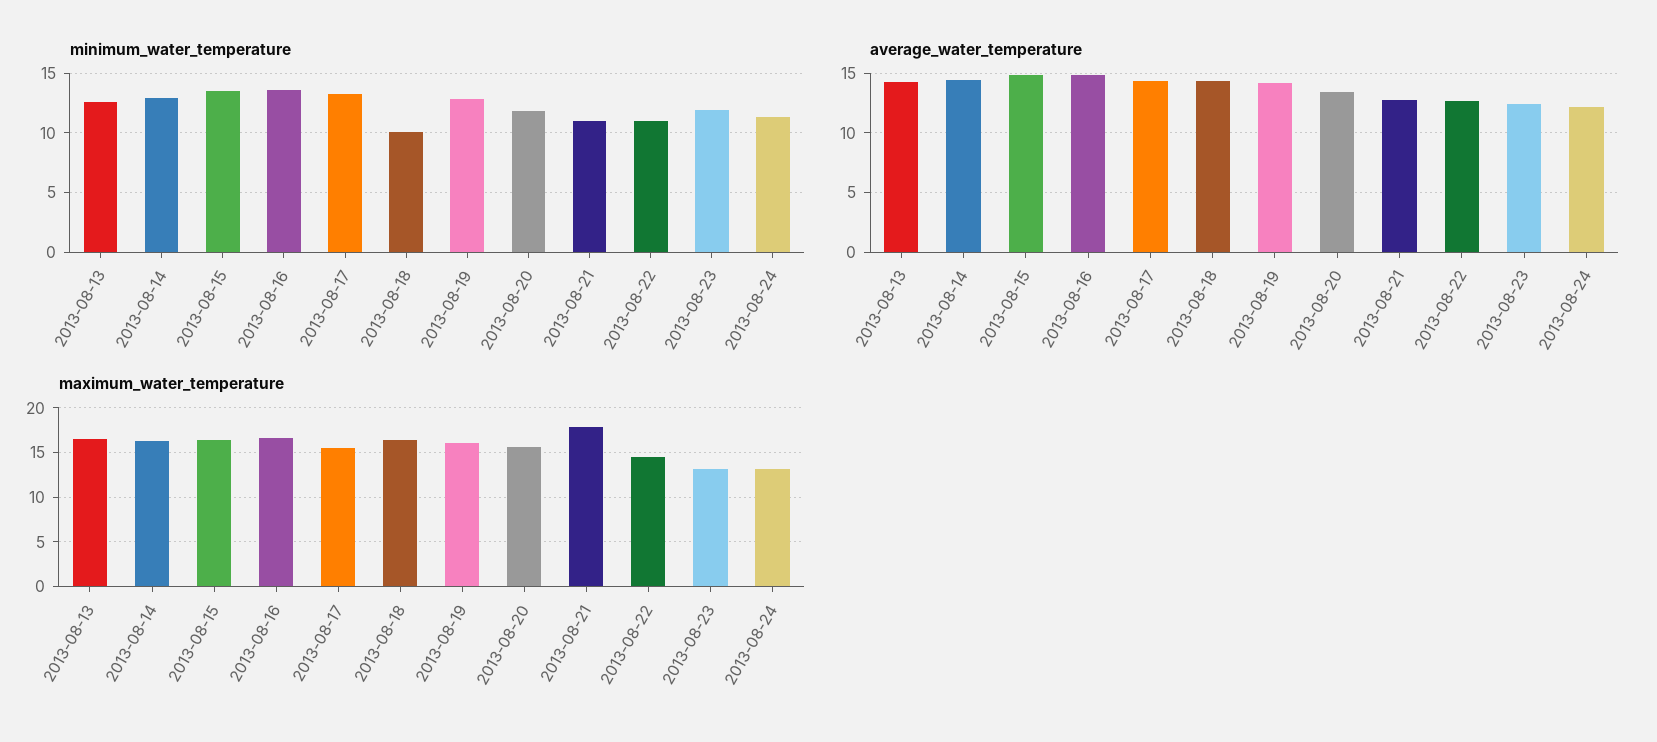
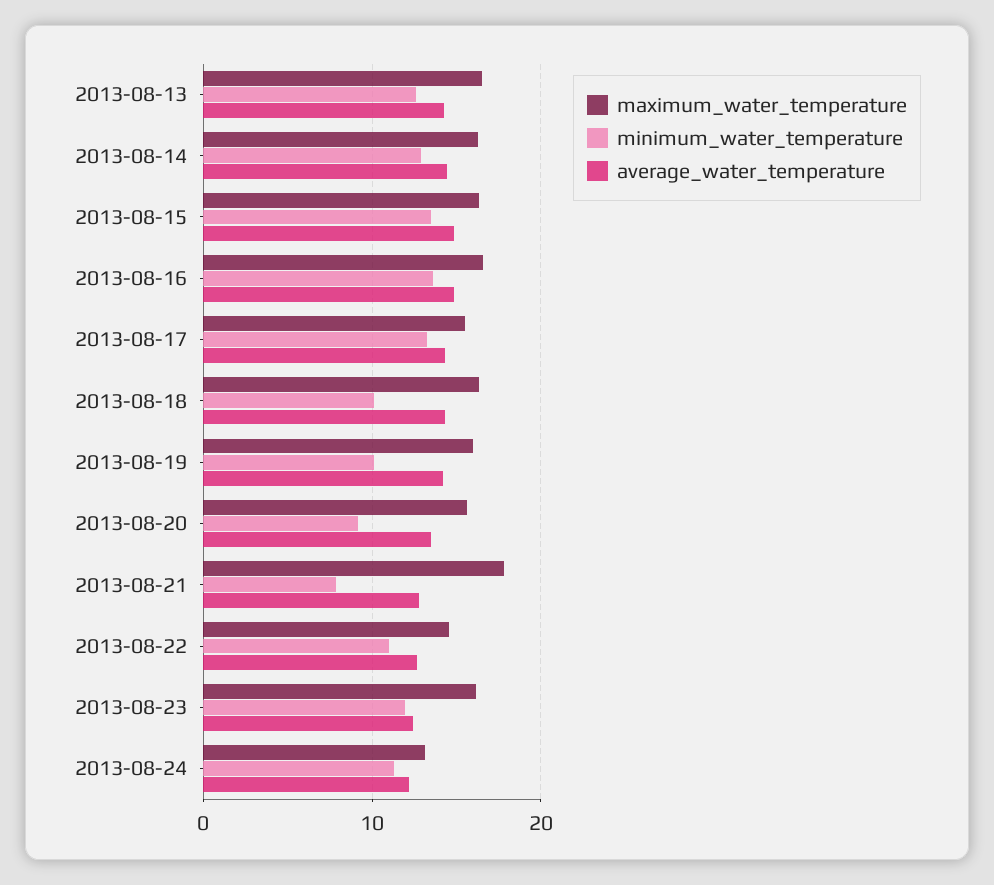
  {
    "minimum_water_temperature": {
      "2013-08-13": 13,
      "2013-08-14": 13,
      "2013-08-15": 14,
      "2013-08-16": 14,
      "2013-08-17": 13,
      "2013-08-18": 10,
-     "2013-08-19": 13,
+     "2013-08-19": 10,
-     "2013-08-20": 12,
+     "2013-08-20": 9,
-     "2013-08-21": 11,
+     "2013-08-21": 8,
      "2013-08-22": 11,
      "2013-08-23": 12,
      "2013-08-24": 11
    },
    "average_water_temperature": {
      "2013-08-13": 14,
      "2013-08-14": 14,
      "2013-08-15": 15,
      "2013-08-16": 15,
      "2013-08-17": 14,
      "2013-08-18": 14,
      "2013-08-19": 14,
      "2013-08-20": 13,
      "2013-08-21": 13,
      "2013-08-22": 13,
      "2013-08-23": 12,
      "2013-08-24": 12
    },
    "maximum_water_temperature": {
      "2013-08-13": 17,
      "2013-08-14": 16,
      "2013-08-15": 16,
      "2013-08-16": 17,
      "2013-08-17": 15,
      "2013-08-18": 16,
      "2013-08-19": 16,
      "2013-08-20": 16,
      "2013-08-21": 18,
      "2013-08-22": 15,
-     "2013-08-23": 13,
+     "2013-08-23": 16,
      "2013-08-24": 13
    }
  }

